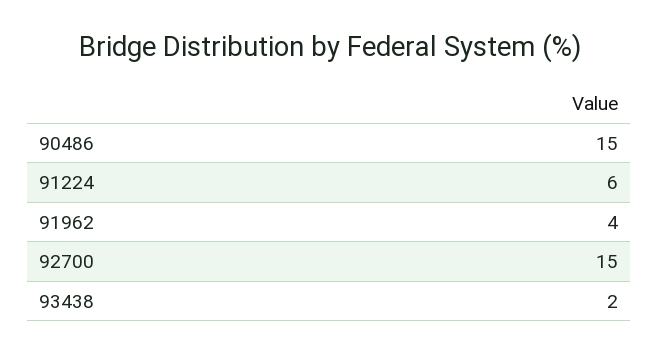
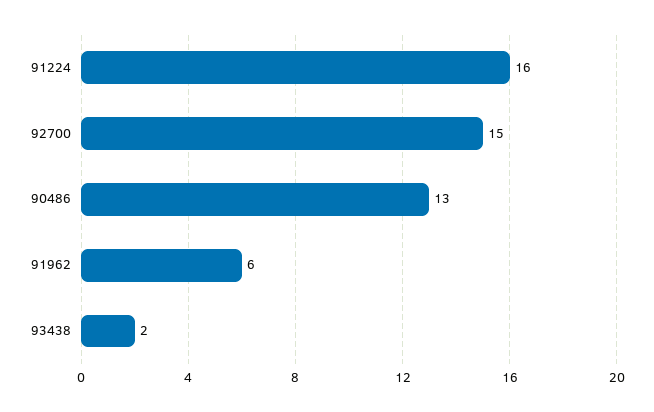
  {
-   "90486": 15,
+   "90486": 13,
-   "91224": 6,
+   "91224": 16,
-   "91962": 4,
+   "91962": 6,
    "92700": 15,
    "93438": 2
  }

